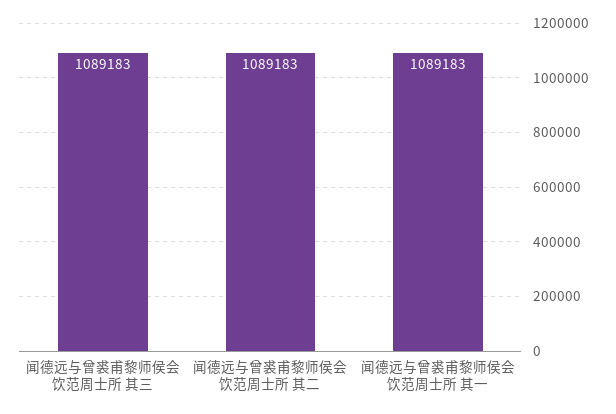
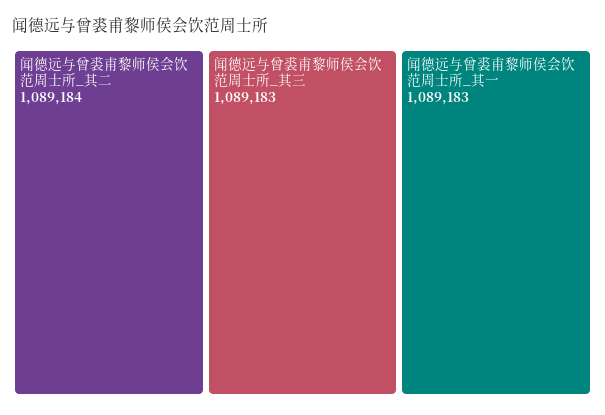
  {
    "闻德远与曾裘甫黎师侯会饮范周士所 其三": 1089183,
-   "闻德远与曾裘甫黎师侯会饮范周士所 其二": 1089183,
+   "闻德远与曾裘甫黎师侯会饮范周士所 其二": 1089184,
    "闻德远与曾裘甫黎师侯会饮范周士所 其一": 1089183
  }

